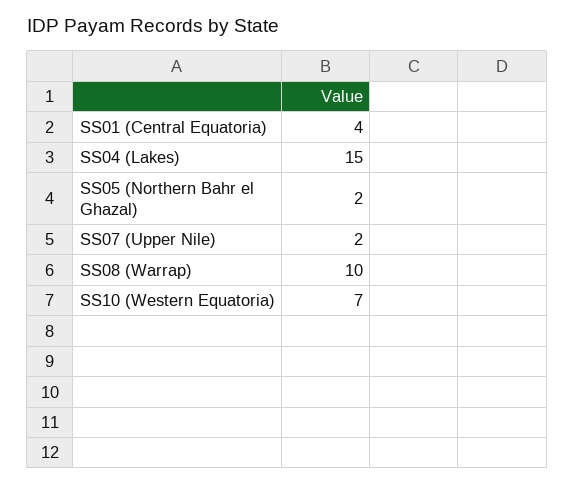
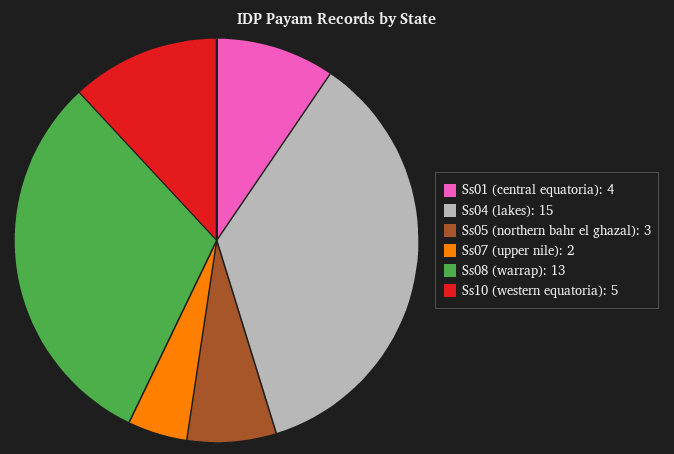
  {
    "SS01 (Central Equatoria)": 4,
    "SS04 (Lakes)": 15,
-   "SS05 (Northern Bahr el Ghazal)": 2,
+   "SS05 (Northern Bahr el Ghazal)": 3,
    "SS07 (Upper Nile)": 2,
-   "SS08 (Warrap)": 10,
+   "SS08 (Warrap)": 13,
-   "SS10 (Western Equatoria)": 7
+   "SS10 (Western Equatoria)": 5
  }

